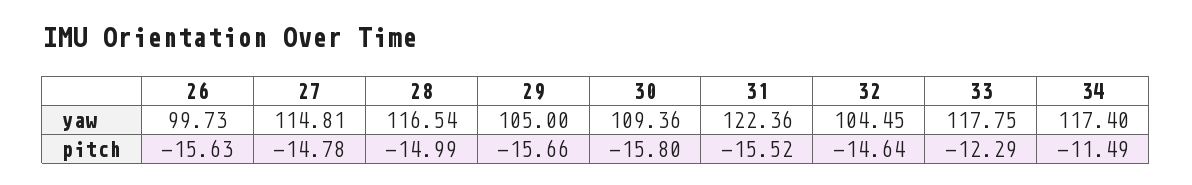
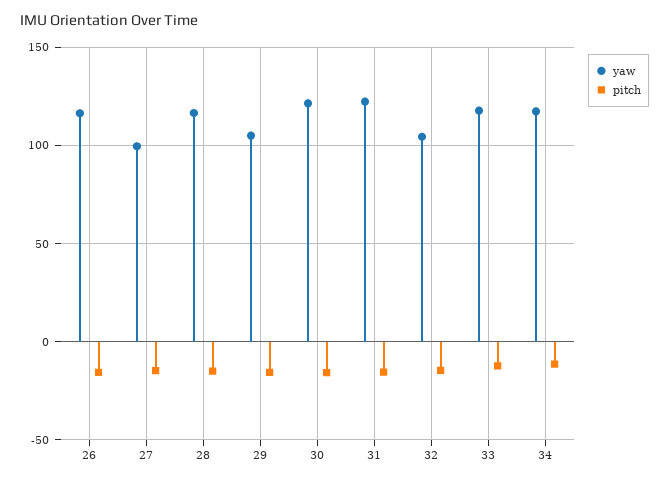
  {
    "yaw": {
-     "26": 99.73,
+     "26": 115,
-     "27": 114.81,
+     "27": 100,
      "28": 116.54,
      "29": 105,
-     "30": 109.36,
+     "30": 120,
      "31": 122.36,
      "32": 104.45,
      "33": 117.75,
      "34": 117.4
    },
    "pitch": {
      "26": -15.63,
      "27": -14.78,
      "28": -14.99,
      "29": -15.66,
      "30": -15.8,
      "31": -15.52,
      "32": -14.64,
      "33": -12.29,
      "34": -11.49
    }
  }

